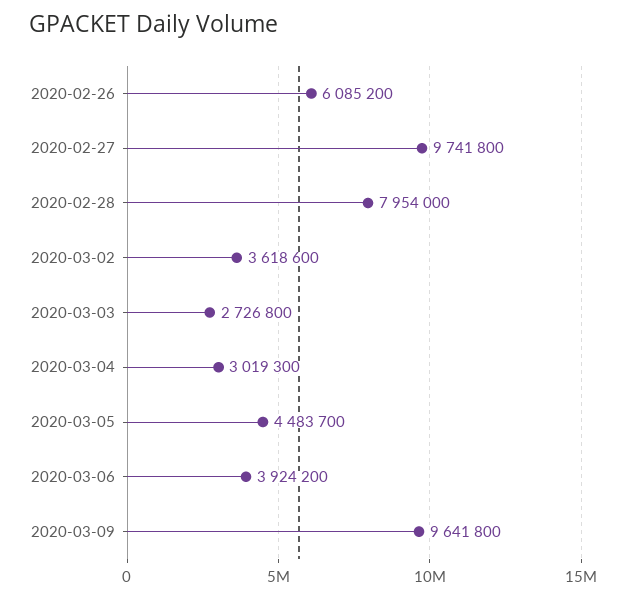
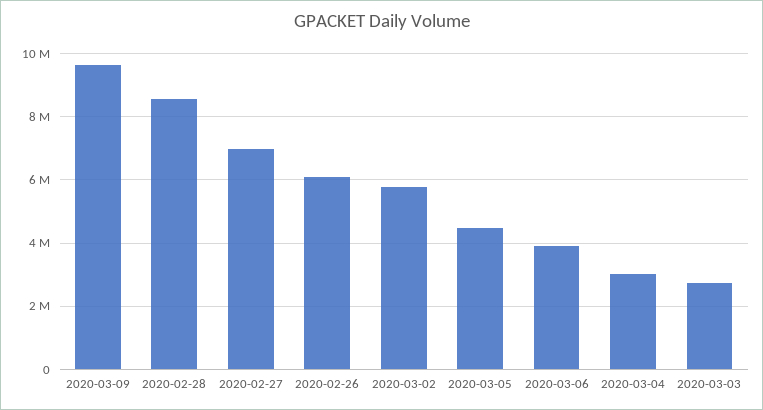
  {
    "2020-02-26": 6085200,
-   "2020-02-27": 9741800,
+   "2020-02-27": 7000000,
-   "2020-02-28": 7954000,
+   "2020-02-28": 8600000,
-   "2020-03-02": 3618600,
+   "2020-03-02": 5800000,
    "2020-03-03": 2726800,
    "2020-03-04": 3019300,
    "2020-03-05": 4483700,
    "2020-03-06": 3924200,
    "2020-03-09": 9641800
  }

